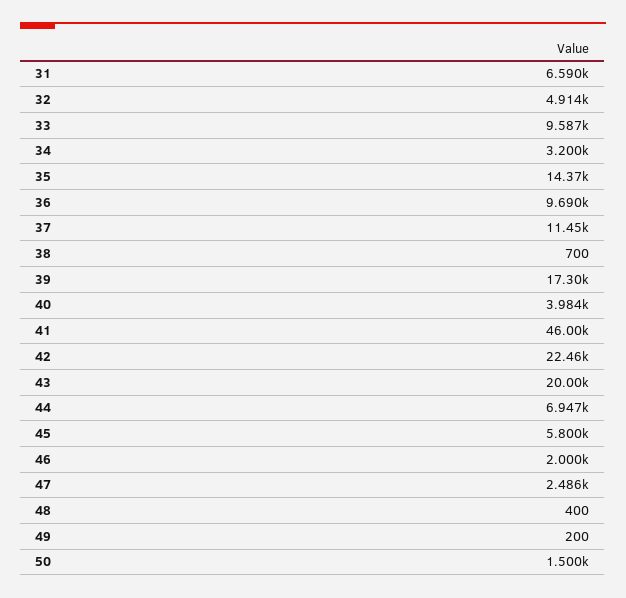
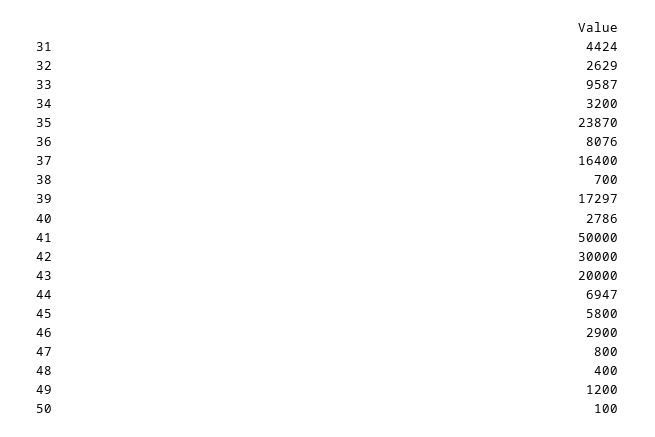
  {
-   "31": 6590,
+   "31": 4424,
-   "32": 4914,
+   "32": 2629,
    "33": 9587,
    "34": 3200,
-   "35": 14370,
+   "35": 23870,
-   "36": 9690,
+   "36": 8076,
-   "37": 11450,
+   "37": 16400,
    "38": 700,
    "39": 17297,
-   "40": 3984,
+   "40": 2786,
-   "41": 46000,
+   "41": 50000,
-   "42": 22460,
+   "42": 30000,
    "43": 20000,
    "44": 6947,
    "45": 5800,
-   "46": 2000,
+   "46": 2900,
-   "47": 2486,
+   "47": 800,
    "48": 400,
-   "49": 200,
+   "49": 1200,
-   "50": 1500
+   "50": 100
  }

